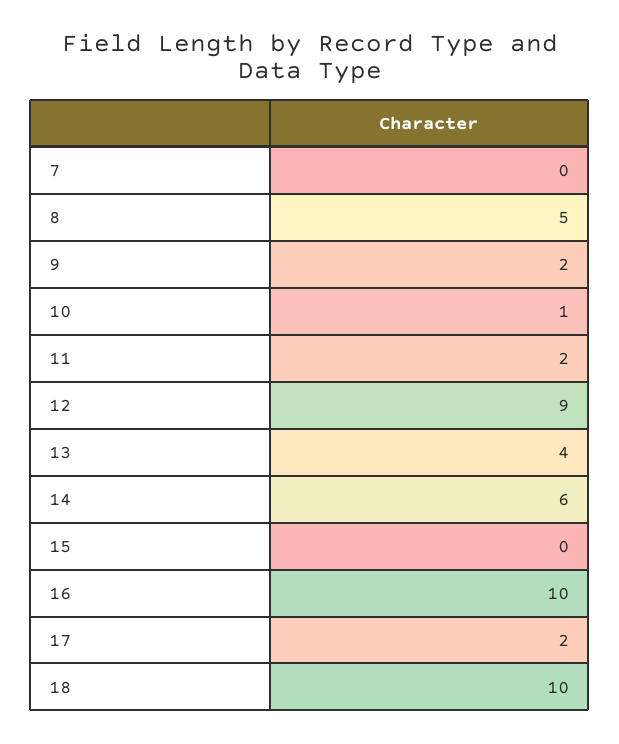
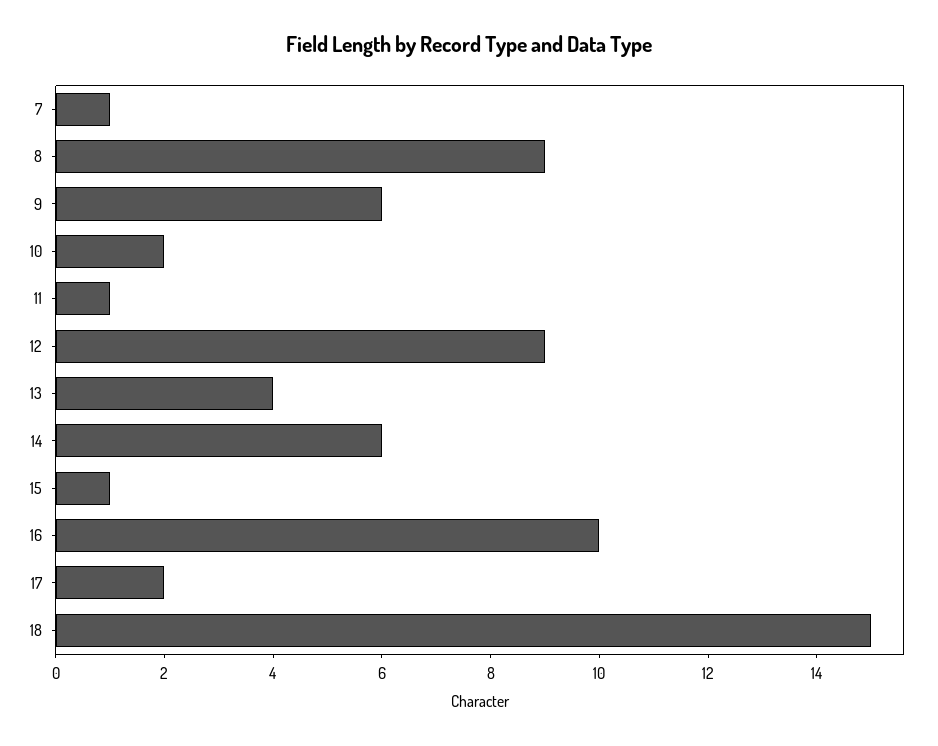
  {
-   "7": 0,
+   "7": 1,
-   "8": 5,
+   "8": 9,
-   "9": 2,
+   "9": 6,
-   "10": 1,
+   "10": 2,
-   "11": 2,
+   "11": 1,
    "12": 9,
    "13": 4,
    "14": 6,
-   "15": 0,
+   "15": 1,
    "16": 10,
    "17": 2,
-   "18": 10
+   "18": 15
  }

